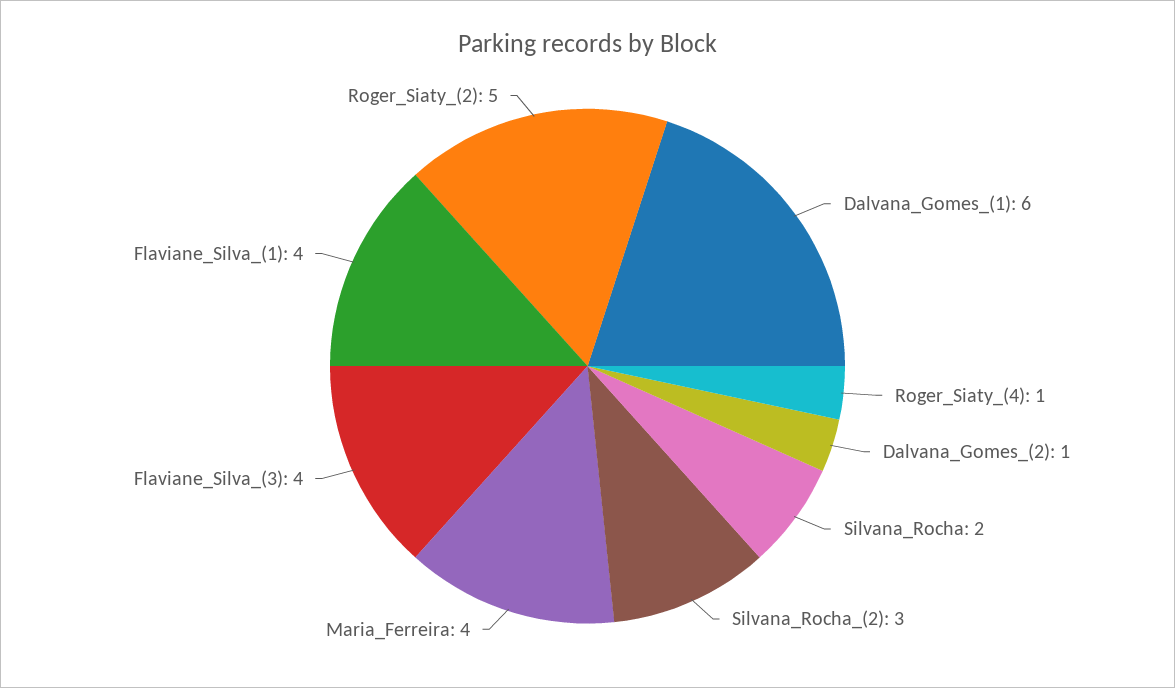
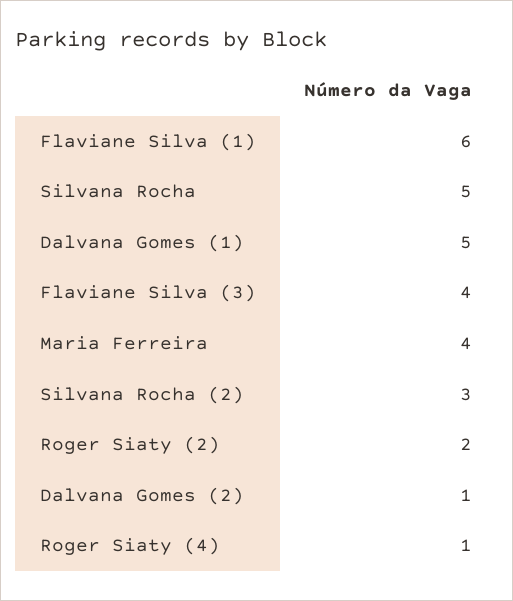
  {
-   "Dalvana_Gomes_(1)": 6,
+   "Dalvana_Gomes_(1)": 5,
    "Roger_Siaty_(4)": 1,
    "Dalvana_Gomes_(2)": 1,
-   "Silvana_Rocha": 2,
+   "Silvana_Rocha": 5,
    "Silvana_Rocha_(2)": 3,
    "Maria_Ferreira": 4,
    "Flaviane_Silva_(3)": 4,
-   "Flaviane_Silva_(1)": 4,
+   "Flaviane_Silva_(1)": 6,
-   "Roger_Siaty_(2)": 5
+   "Roger_Siaty_(2)": 2
  }

